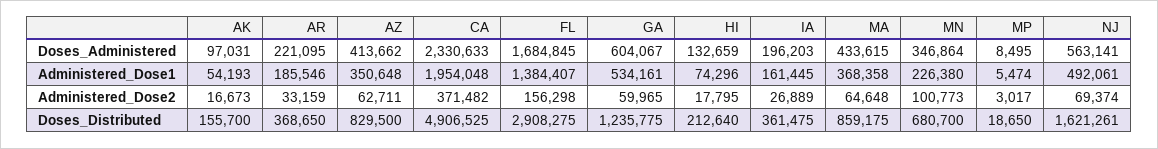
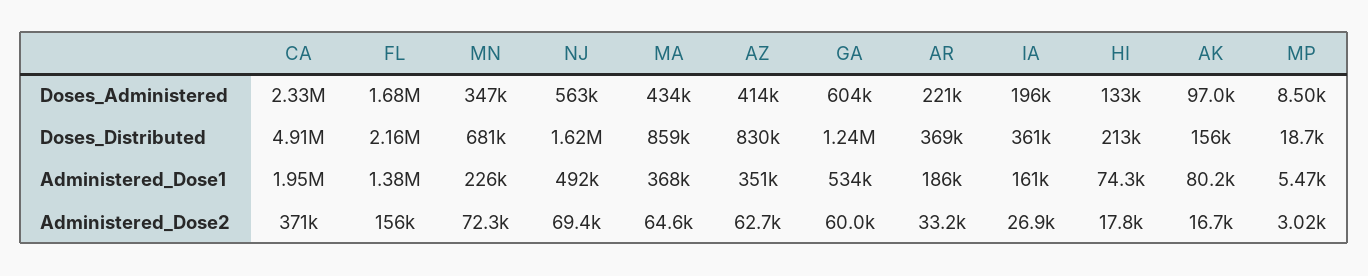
  {
    "AK": {
      "Doses_Administered": 97031,
-     "Administered_Dose1": 54193,
+     "Administered_Dose1": 80200,
      "Administered_Dose2": 16673,
      "Doses_Distributed": 155700
    },
    "AR": {
      "Doses_Administered": 221095,
      "Administered_Dose1": 185546,
      "Administered_Dose2": 33159,
      "Doses_Distributed": 368650
    },
    "AZ": {
      "Doses_Administered": 413662,
      "Administered_Dose1": 350648,
      "Administered_Dose2": 62711,
      "Doses_Distributed": 829500
    },
    "CA": {
      "Doses_Administered": 2330633,
      "Administered_Dose1": 1954048,
      "Administered_Dose2": 371482,
      "Doses_Distributed": 4906525
    },
    "FL": {
      "Doses_Administered": 1684845,
      "Administered_Dose1": 1384407,
      "Administered_Dose2": 156298,
-     "Doses_Distributed": 2908275
+     "Doses_Distributed": 2160000
    },
    "GA": {
      "Doses_Administered": 604067,
      "Administered_Dose1": 534161,
      "Administered_Dose2": 59965,
      "Doses_Distributed": 1235775
    },
    "HI": {
      "Doses_Administered": 132659,
      "Administered_Dose1": 74296,
      "Administered_Dose2": 17795,
      "Doses_Distributed": 212640
    },
    "IA": {
      "Doses_Administered": 196203,
      "Administered_Dose1": 161445,
      "Administered_Dose2": 26889,
      "Doses_Distributed": 361475
    },
    "MA": {
      "Doses_Administered": 433615,
      "Administered_Dose1": 368358,
      "Administered_Dose2": 64648,
      "Doses_Distributed": 859175
    },
    "MN": {
      "Doses_Administered": 346864,
      "Administered_Dose1": 226380,
-     "Administered_Dose2": 100773,
+     "Administered_Dose2": 72300,
      "Doses_Distributed": 680700
    },
    "MP": {
      "Doses_Administered": 8495,
      "Administered_Dose1": 5474,
      "Administered_Dose2": 3017,
      "Doses_Distributed": 18650
    },
    "NJ": {
      "Doses_Administered": 563141,
      "Administered_Dose1": 492061,
      "Administered_Dose2": 69374,
      "Doses_Distributed": 1621261
    }
  }

